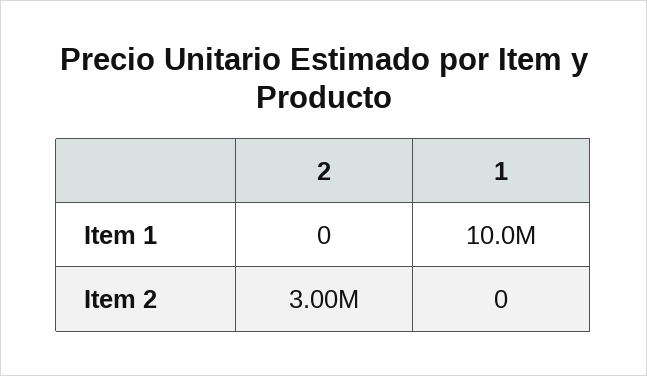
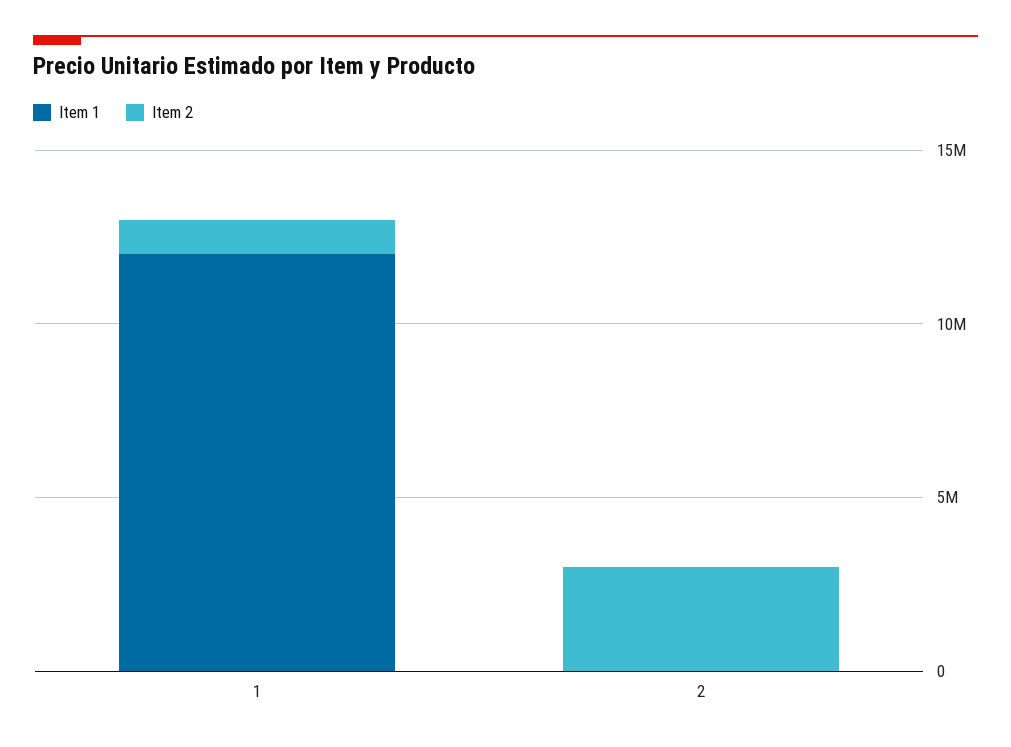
  {
    "Item 1": {
      "2": 0,
-     "1": 10000000
+     "1": 12000000
    },
    "Item 2": {
      "2": 3000000,
-     "1": 0
+     "1": 1000000
    }
  }

